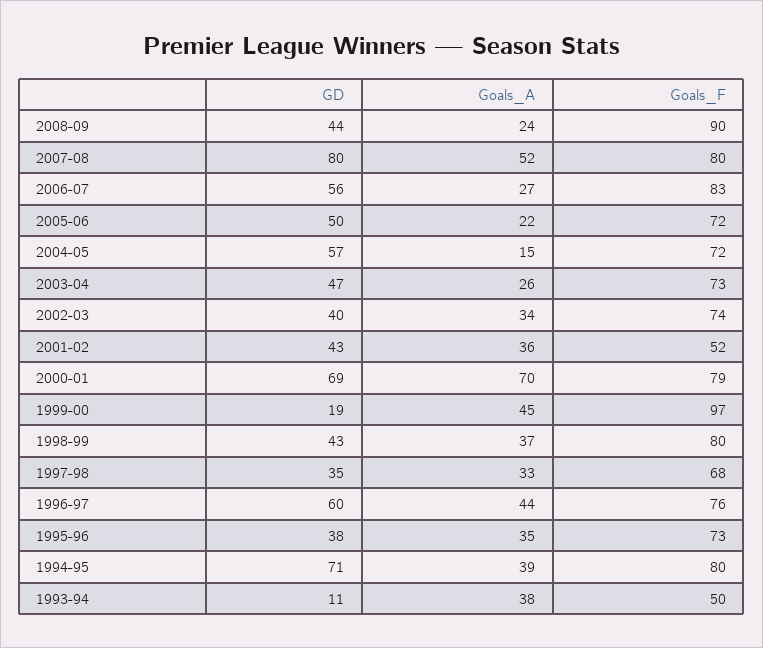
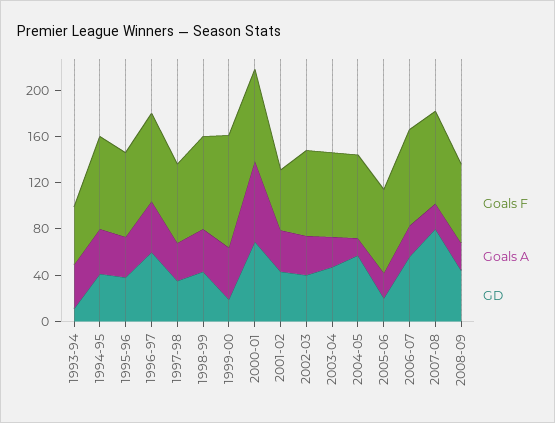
  {
    "GD": {
      "2008-09": 44,
      "2007-08": 80,
      "2006-07": 56,
-     "2005-06": 50,
+     "2005-06": 20,
      "2004-05": 57,
      "2003-04": 47,
      "2002-03": 40,
      "2001-02": 43,
      "2000-01": 69,
      "1999-00": 19,
      "1998-99": 43,
      "1997-98": 35,
      "1996-97": 60,
      "1995-96": 38,
-     "1994-95": 71,
+     "1994-95": 40,
      "1993-94": 11
    },
    "Goals_A": {
      "2008-09": 24,
-     "2007-08": 52,
+     "2007-08": 20,
      "2006-07": 27,
      "2005-06": 22,
      "2004-05": 15,
      "2003-04": 26,
      "2002-03": 34,
      "2001-02": 36,
      "2000-01": 70,
      "1999-00": 45,
      "1998-99": 37,
      "1997-98": 33,
      "1996-97": 44,
      "1995-96": 35,
      "1994-95": 39,
      "1993-94": 38
    },
    "Goals_F": {
-     "2008-09": 90,
+     "2008-09": 70,
      "2007-08": 80,
      "2006-07": 83,
      "2005-06": 72,
      "2004-05": 72,
      "2003-04": 73,
      "2002-03": 74,
      "2001-02": 52,
      "2000-01": 79,
      "1999-00": 97,
      "1998-99": 80,
      "1997-98": 68,
      "1996-97": 76,
      "1995-96": 73,
      "1994-95": 80,
      "1993-94": 50
    }
  }

